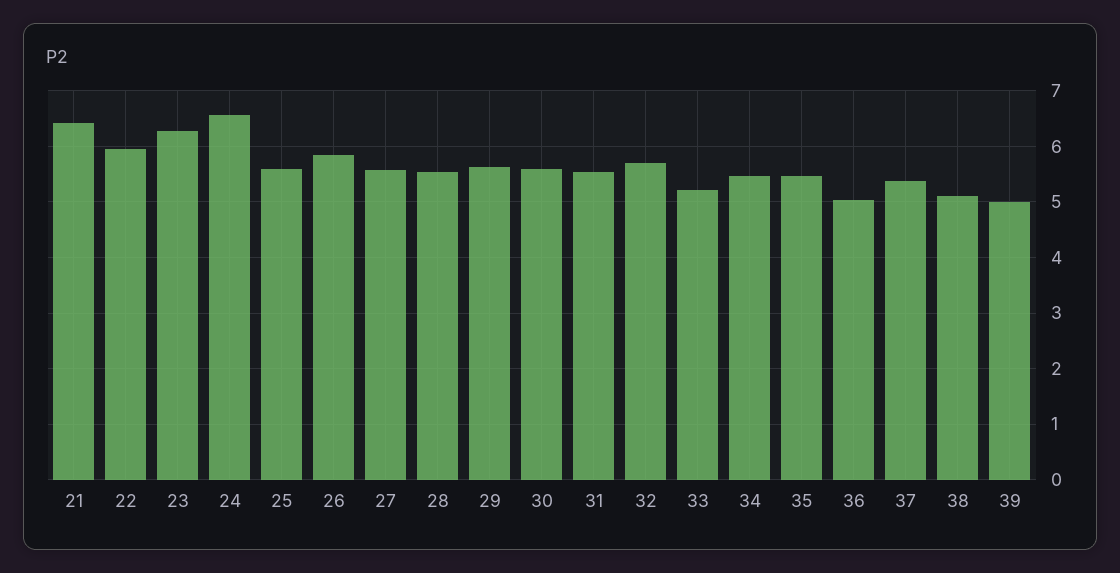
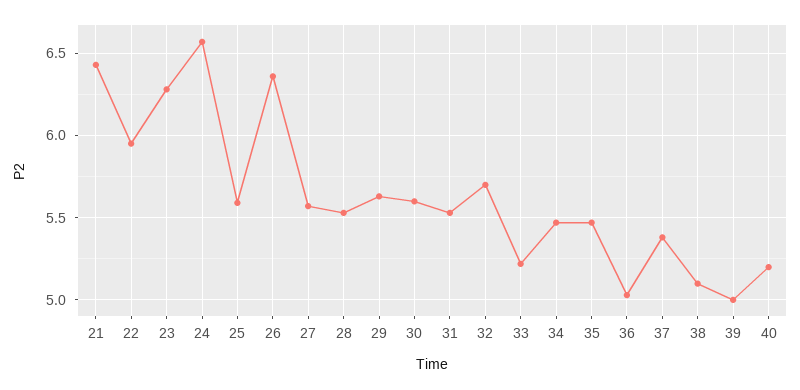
  {
    "21": 6.45,
    "22": 5.95,
    "23": 6.3,
    "24": 6.55,
    "25": 5.6,
-   "26": 5.8,
+   "26": 6.35,
    "27": 5.55,
    "28": 5.55,
    "29": 5.65,
    "30": 5.6,
    "31": 5.55,
    "32": 5.7,
    "33": 5.2,
    "34": 5.45,
    "35": 5.45,
    "36": 5.05,
    "37": 5.4,
    "38": 5.1,
-   "39": 5
+   "39": 5,
+   "40": 5.2
  }

